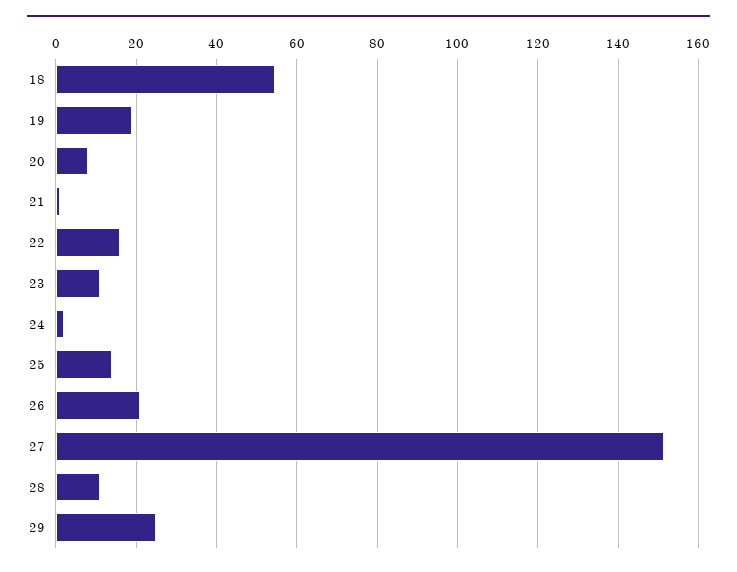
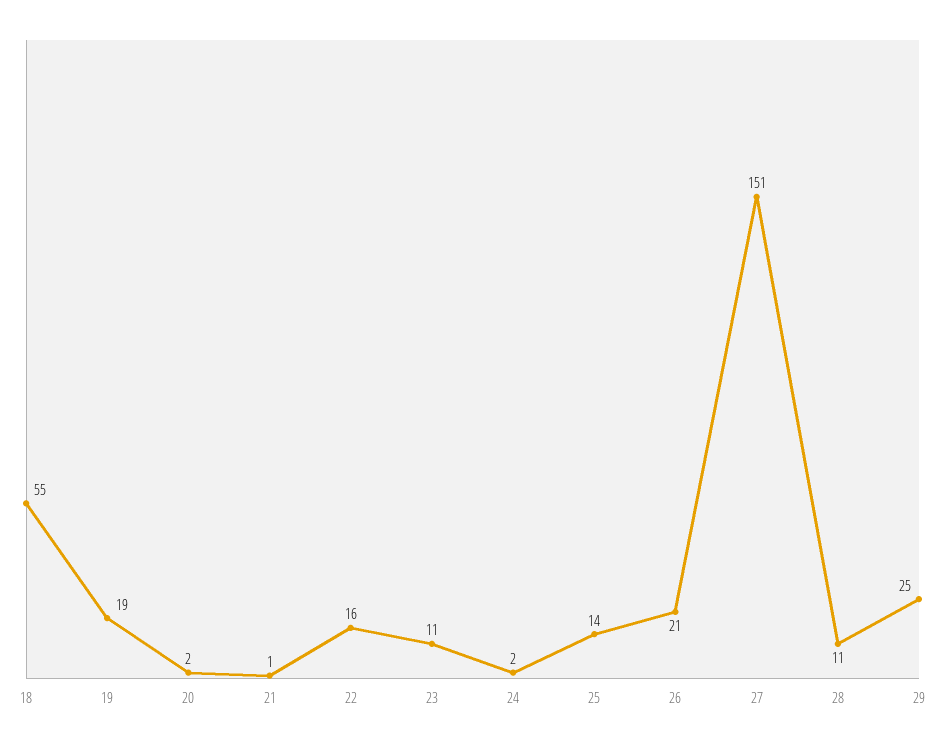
  {
    "18": 55,
    "19": 19,
-   "20": 8,
+   "20": 2,
    "21": 1,
    "22": 16,
    "23": 11,
    "24": 2,
    "25": 14,
    "26": 21,
    "27": 151,
    "28": 11,
    "29": 25
  }

